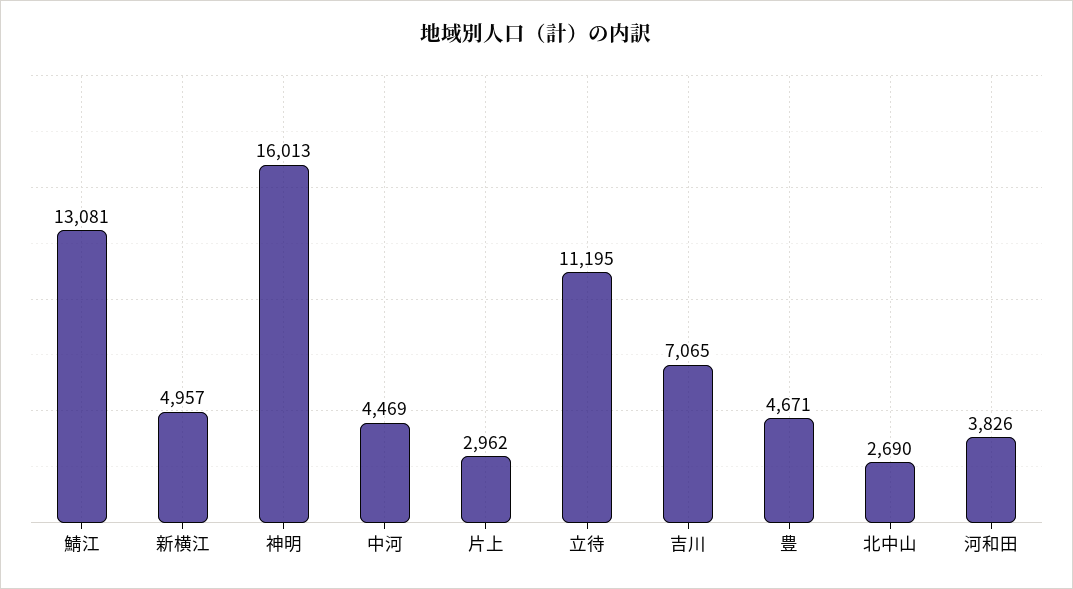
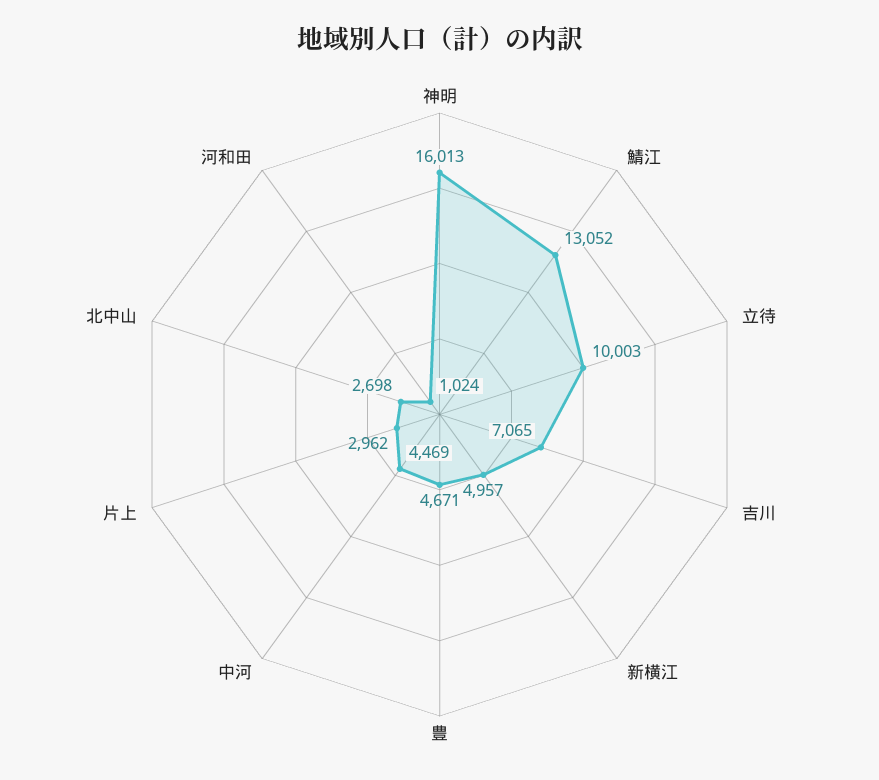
  {
-   "鯖江": 13081,
+   "鯖江": 13052,
    "新横江": 4957,
    "神明": 16013,
    "中河": 4469,
    "片上": 2962,
-   "立待": 11195,
+   "立待": 10003,
    "吉川": 7065,
    "豊": 4671,
-   "北中山": 2690,
+   "北中山": 2698,
-   "河和田": 3826
+   "河和田": 1024
  }

